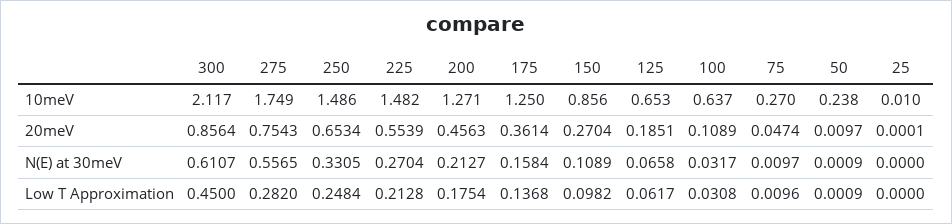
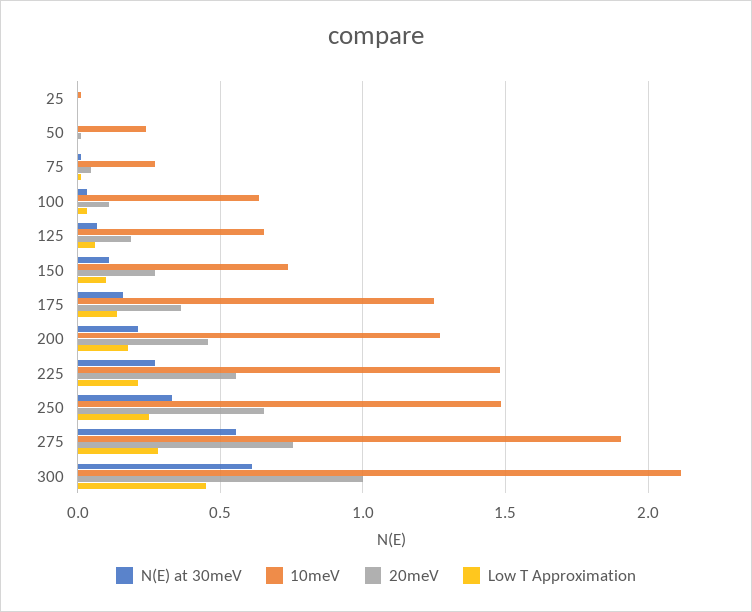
  {
    "10meV": {
      "300": 2.117,
-     "275": 1.749,
+     "275": 1.9,
      "250": 1.486,
      "225": 1.482,
      "200": 1.271,
      "175": 1.25,
-     "150": 0.856,
+     "150": 0.75,
      "125": 0.653,
      "100": 0.637,
      "75": 0.27,
      "50": 0.238,
      "25": 0.01
    },
    "20meV": {
-     "300": 0.8564,
+     "300": 1,
      "275": 0.7543,
      "250": 0.6534,
      "225": 0.5539,
      "200": 0.4563,
      "175": 0.3614,
      "150": 0.2704,
      "125": 0.1851,
      "100": 0.1089,
      "75": 0.0474,
      "50": 0.0097,
      "25": 0.0001
    },
    "N(E) at 30meV": {
      "300": 0.6107,
      "275": 0.5565,
      "250": 0.3305,
      "225": 0.2704,
      "200": 0.2127,
      "175": 0.1584,
      "150": 0.1089,
      "125": 0.0658,
      "100": 0.0317,
      "75": 0.0097,
      "50": 0.0009,
      "25": 0
    },
    "Low T Approximation": {
      "300": 0.45,
      "275": 0.282,
      "250": 0.2484,
      "225": 0.2128,
      "200": 0.1754,
      "175": 0.1368,
      "150": 0.0982,
      "125": 0.0617,
      "100": 0.0308,
      "75": 0.0096,
      "50": 0.0009,
      "25": 0
    }
  }

